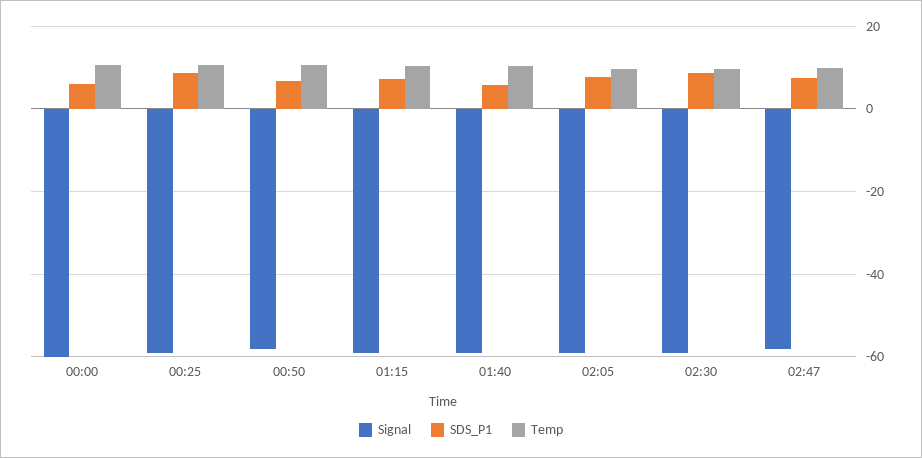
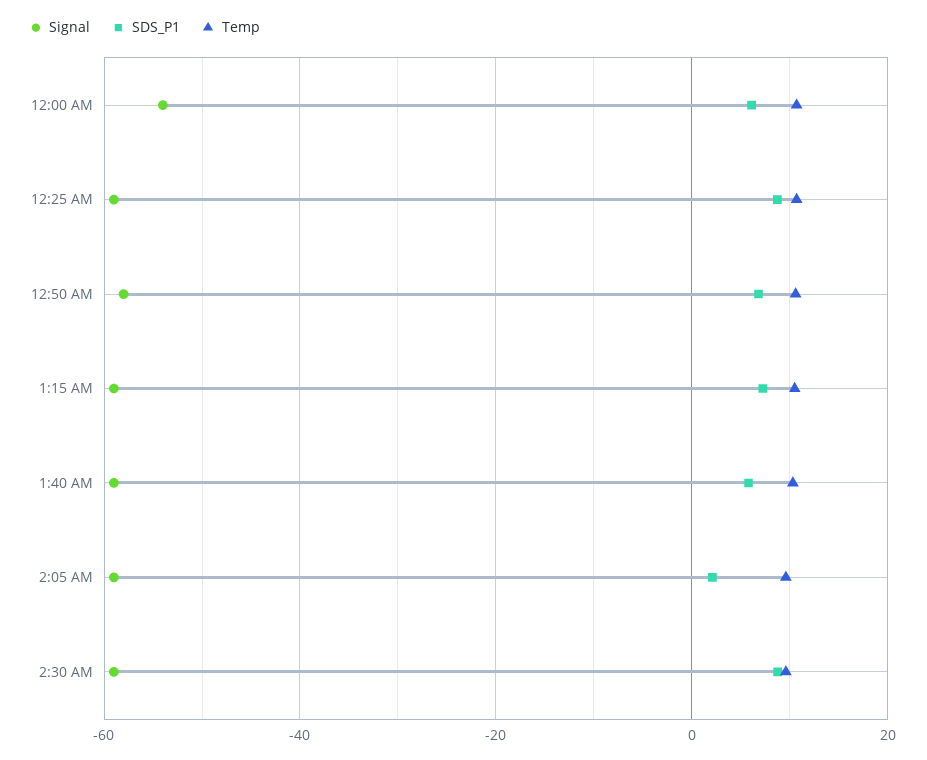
  {
    "Signal": {
-     "00:00": -60,
+     "00:00": -54,
      "00:25": -60,
      "00:50": -58,
      "01:15": -60,
      "01:40": -60,
      "02:05": -60,
-     "02:30": -60,
+     "02:30": -60
-     "02:47": -58
    },
    "SDS_P1": {
      "00:00": 6,
      "00:25": 8,
      "00:50": 6,
      "01:15": 8,
      "01:40": 6,
-     "02:05": 8,
+     "02:05": 2,
-     "02:30": 8,
+     "02:30": 8
-     "02:47": 8
    },
    "Temp": {
      "00:00": 10,
      "00:25": 10,
      "00:50": 10,
      "01:15": 10,
      "01:40": 10,
      "02:05": 10,
-     "02:30": 10,
+     "02:30": 10
-     "02:47": 10
    }
  }

